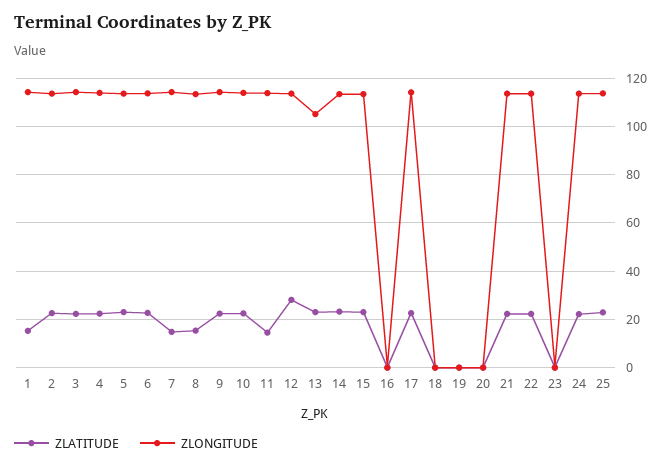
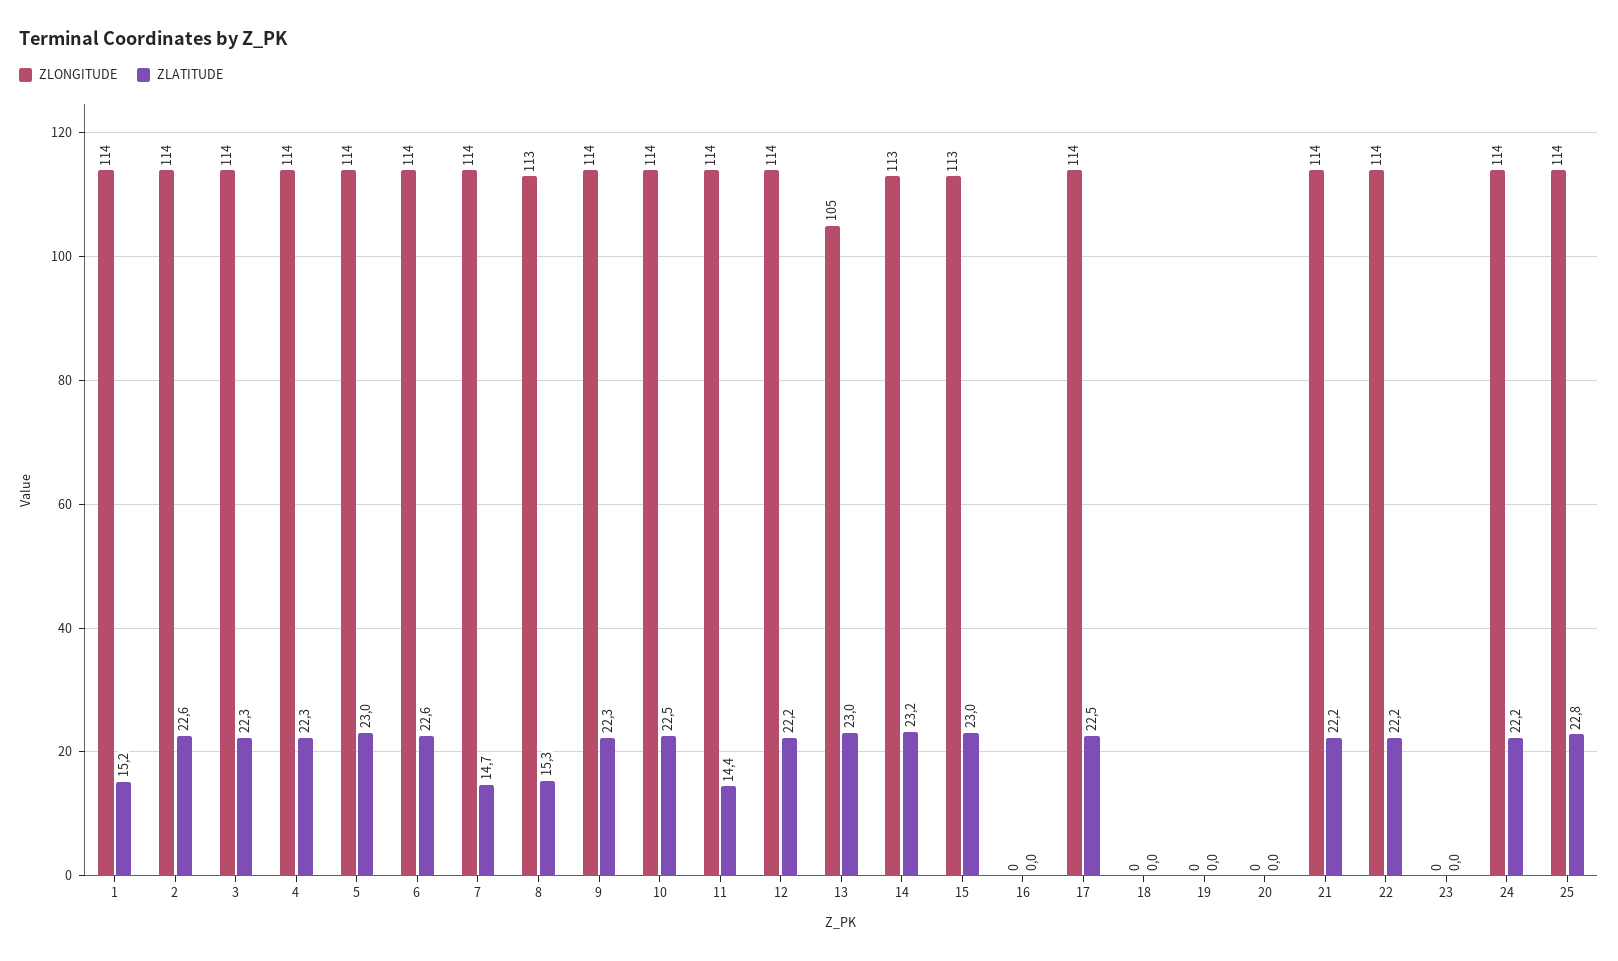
  {
    "ZLATITUDE": {
      "1": 15.2,
      "2": 22.6,
      "3": 22.3,
      "4": 22.3,
      "5": 23,
      "6": 22.6,
      "7": 14.7,
      "8": 15.3,
      "9": 22.3,
      "10": 22.5,
      "11": 14.4,
-     "12": 27.5,
+     "12": 22.2,
      "13": 23,
      "14": 23.2,
      "15": 23,
      "16": 0,
      "17": 22.5,
      "18": 0,
      "19": 0,
      "20": 0,
      "21": 22.2,
      "22": 22.2,
      "23": 0,
      "24": 22.2,
      "25": 22.8
    },
    "ZLONGITUDE": {
      "1": 114,
      "2": 114,
      "3": 114,
      "4": 114,
      "5": 114,
      "6": 114,
      "7": 114,
      "8": 113,
      "9": 114,
      "10": 114,
      "11": 114,
      "12": 114,
      "13": 105,
      "14": 113,
      "15": 113,
      "16": 0,
      "17": 114,
      "18": 0,
      "19": 0,
      "20": 0,
      "21": 114,
      "22": 114,
      "23": 0,
      "24": 114,
      "25": 114
    }
  }

